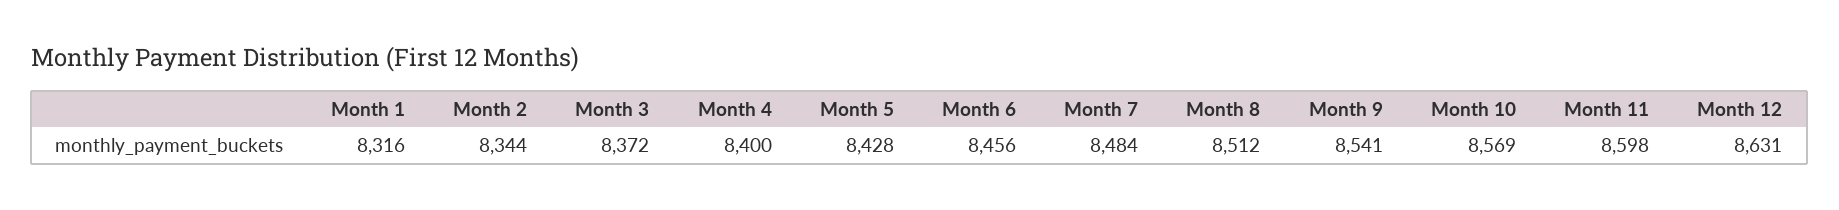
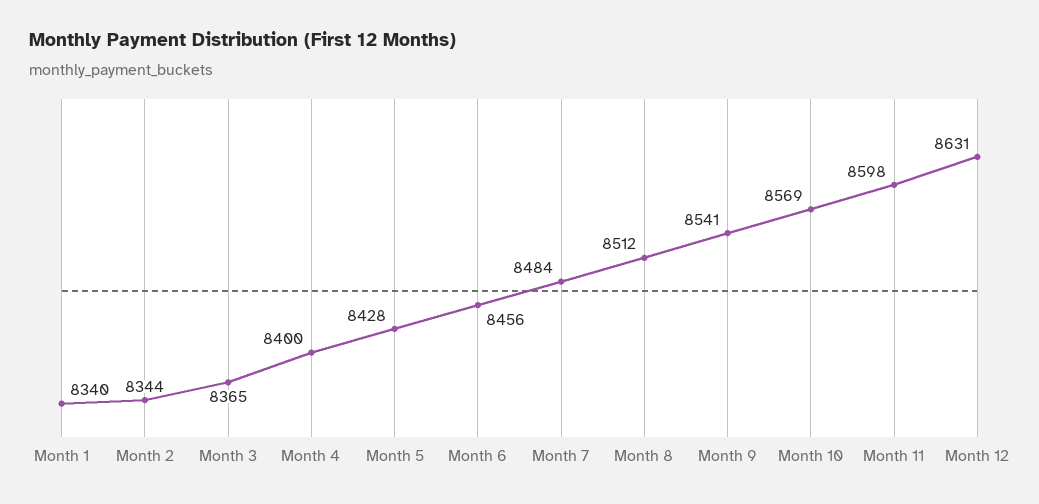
  {
-   "Month 1": 8316,
+   "Month 1": 8340,
    "Month 2": 8344,
-   "Month 3": 8372,
+   "Month 3": 8365,
    "Month 4": 8400,
    "Month 5": 8428,
    "Month 6": 8456,
    "Month 7": 8484,
    "Month 8": 8512,
    "Month 9": 8541,
    "Month 10": 8569,
    "Month 11": 8598,
    "Month 12": 8631
  }

